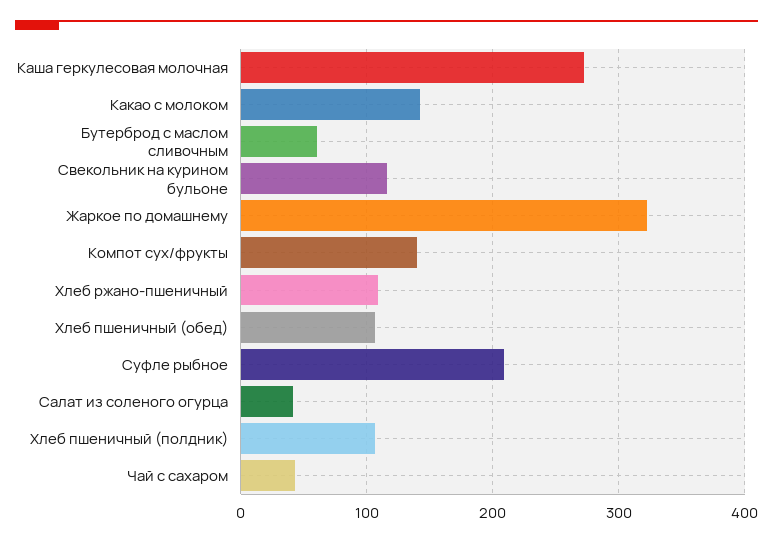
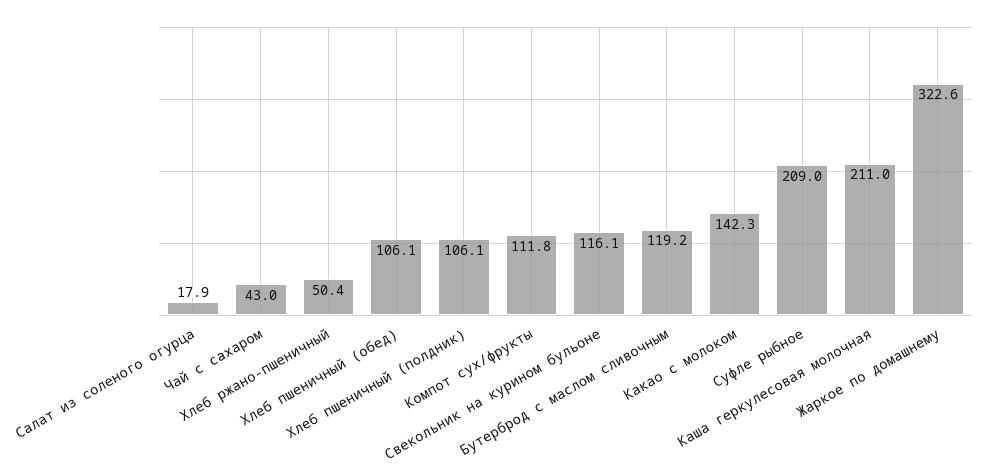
  {
-   "Каша геркулесовая молочная": 270,
+   "Каша геркулесовая молочная": 211,
    "Какао с молоком": 142.3,
-   "Бутерброд с маслом сливочным": 60,
+   "Бутерброд с маслом сливочным": 119.2,
    "Свекольник на курином бульоне": 116.1,
    "Жаркое по домашнему": 322.6,
-   "Компот сух/фрукты": 140,
+   "Компот сух/фрукты": 111.8,
-   "Хлеб ржано-пшеничный": 110,
+   "Хлеб ржано-пшеничный": 50.4,
    "Хлеб пшеничный (обед)": 106.1,
    "Суфле рыбное": 209,
-   "Салат из соленого огурца": 40,
+   "Салат из соленого огурца": 17.9,
    "Хлеб пшеничный (полдник)": 106.1,
    "Чай с сахаром": 43
  }

